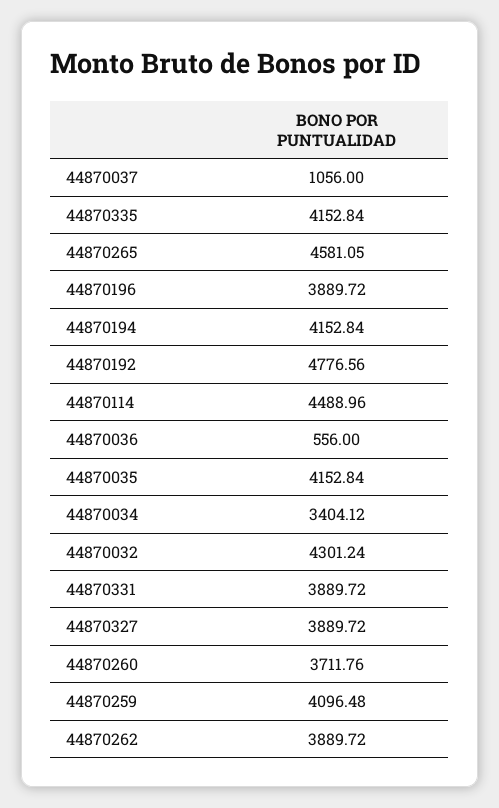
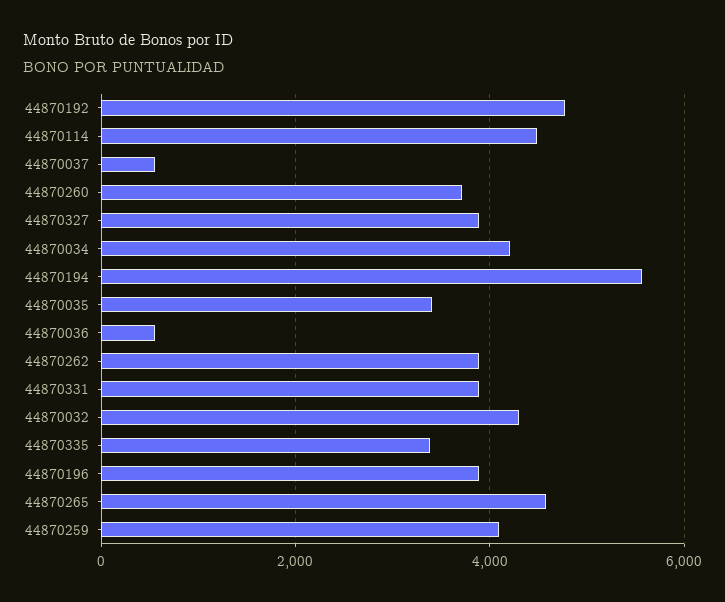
  {
-   "44870037": 1056,
+   "44870037": 600,
-   "44870335": 4152.84,
+   "44870335": 3400,
    "44870265": 4581.05,
    "44870196": 3889.72,
-   "44870194": 4152.84,
+   "44870194": 5600,
    "44870192": 4776.56,
    "44870114": 4488.96,
    "44870036": 556,
-   "44870035": 4152.84,
+   "44870035": 3400,
-   "44870034": 3404.12,
+   "44870034": 4200,
    "44870032": 4301.24,
    "44870331": 3889.72,
    "44870327": 3889.72,
    "44870260": 3711.76,
    "44870259": 4096.48,
    "44870262": 3889.72
  }

